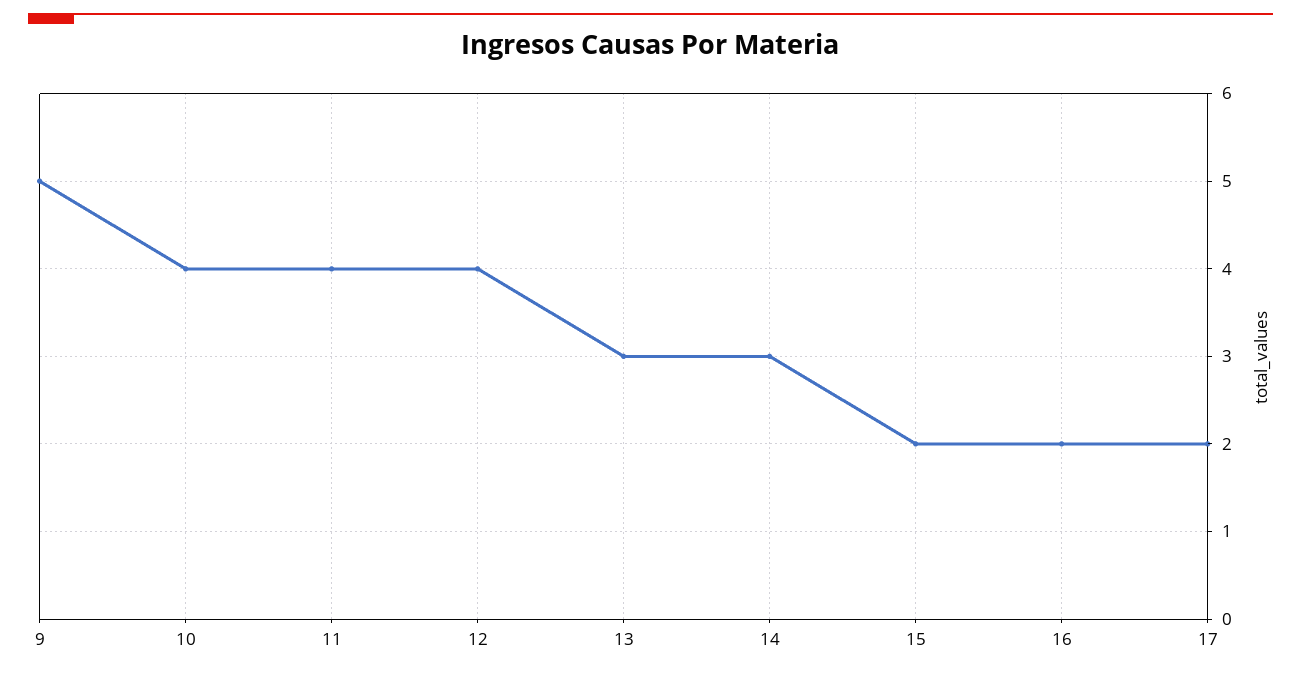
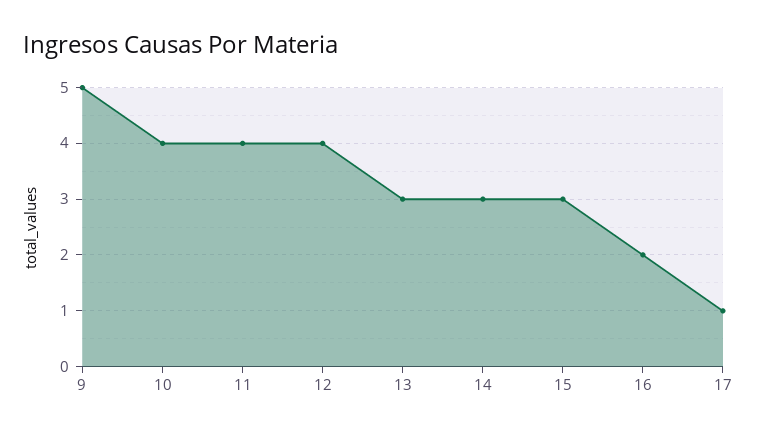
  {
    "9": 5,
    "10": 4,
    "11": 4,
    "12": 4,
    "13": 3,
    "14": 3,
-   "15": 2,
+   "15": 3,
    "16": 2,
-   "17": 2
+   "17": 1
  }

